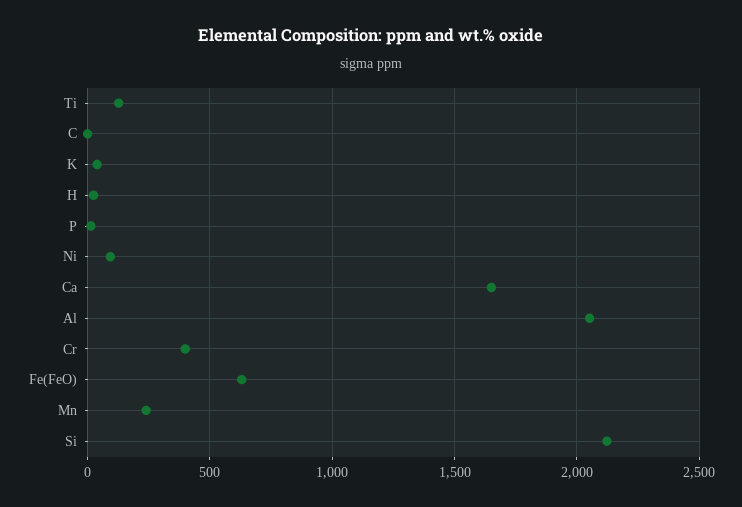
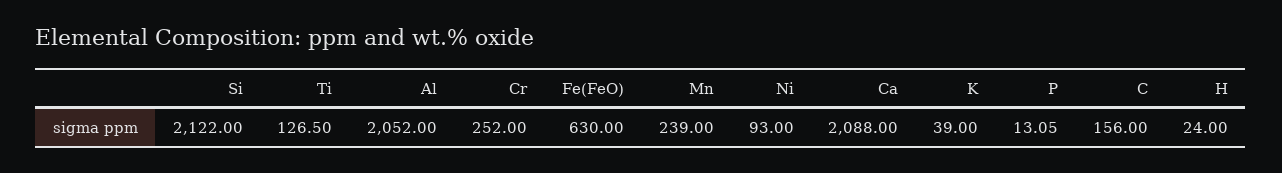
  {
    "Ti": 126.5,
-   "C": 0,
+   "C": 156,
    "K": 39,
    "H": 24,
    "P": 13.05,
    "Ni": 93,
-   "Ca": 1650,
+   "Ca": 2088,
    "Al": 2052,
-   "Cr": 400,
+   "Cr": 252,
    "Fe(FeO)": 630,
    "Mn": 239,
    "Si": 2122
  }

